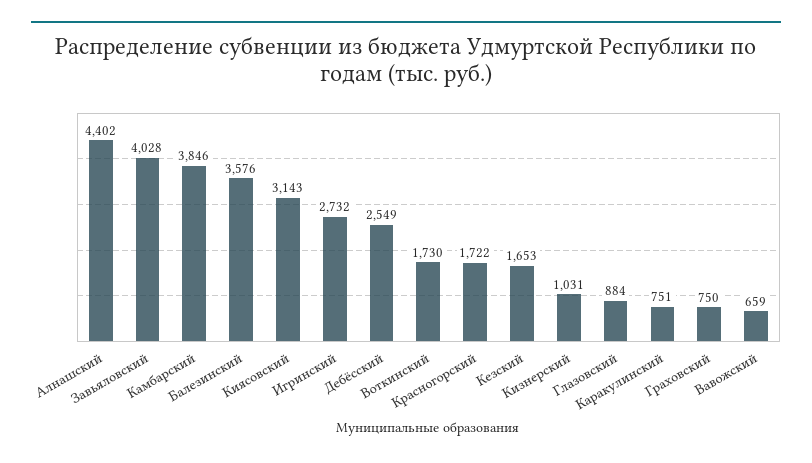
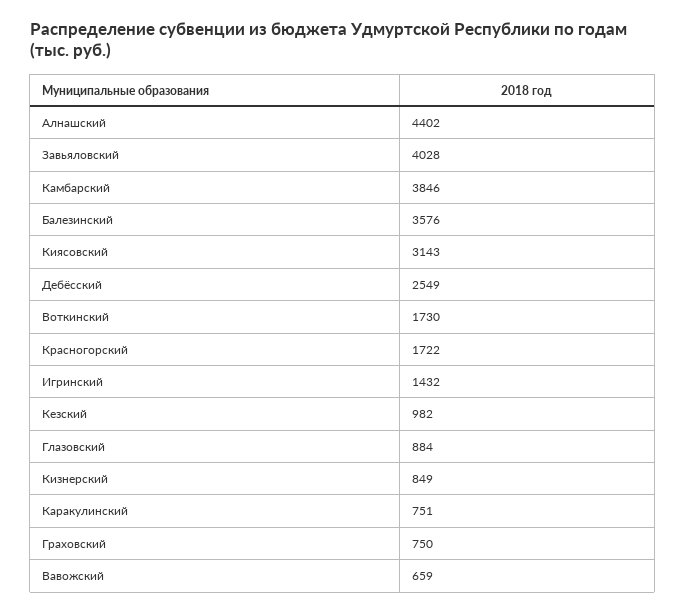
  {
    "Алнашский": 4402,
    "Завьяловский": 4028,
    "Камбарский": 3846,
    "Балезинский": 3576,
    "Киясовский": 3143,
-   "Игринский": 2732,
+   "Игринский": 1432,
    "Дебёсский": 2549,
    "Воткинский": 1730,
    "Красногорский": 1722,
-   "Кезский": 1653,
+   "Кезский": 982,
-   "Кизнерский": 1031,
+   "Кизнерский": 849,
    "Глазовский": 884,
    "Каракулинский": 751,
    "Граховский": 750,
    "Вавожский": 659
  }

